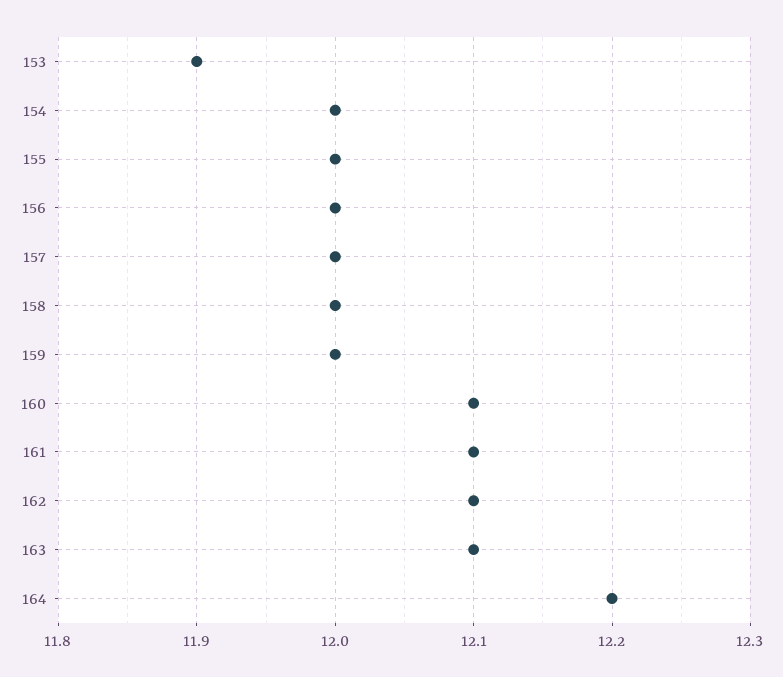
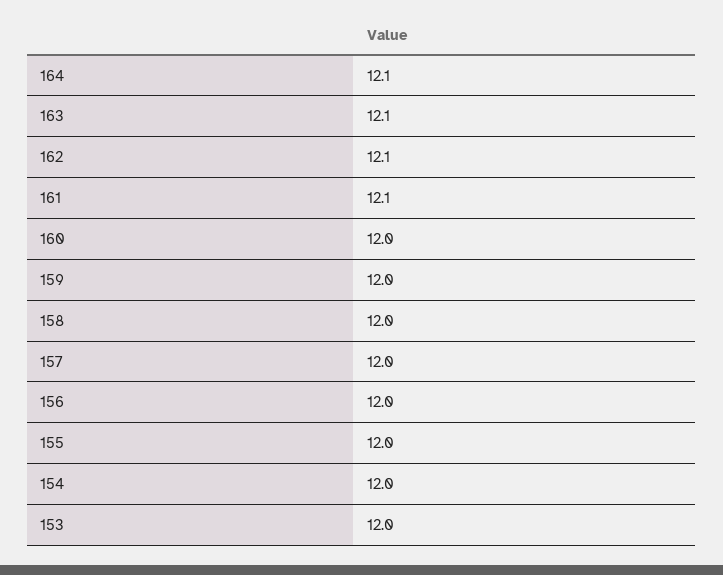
  {
-   "153": 11.9,
+   "153": 12,
    "154": 12,
    "155": 12,
    "156": 12,
    "157": 12,
    "158": 12,
    "159": 12,
-   "160": 12.1,
+   "160": 12,
    "161": 12.1,
    "162": 12.1,
    "163": 12.1,
-   "164": 12.2
+   "164": 12.1
  }

